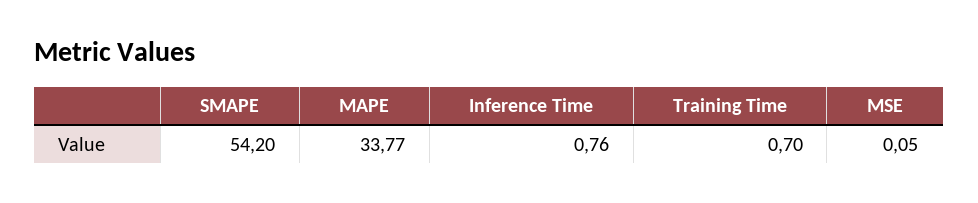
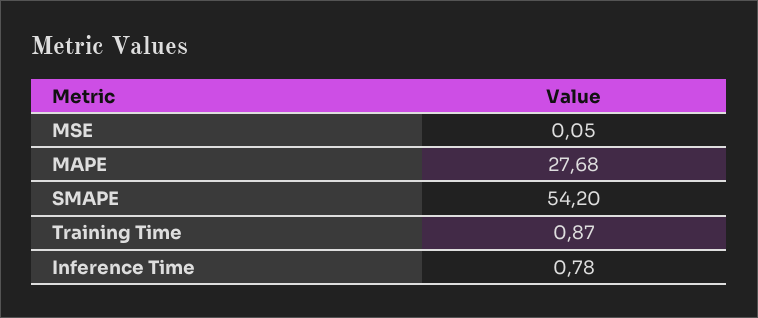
  {
    "SMAPE": 54.2,
-   "MAPE": 33.77,
+   "MAPE": 27.68,
-   "Inference Time": 0.76,
+   "Inference Time": 0.78,
-   "Training Time": 0.7,
+   "Training Time": 0.87,
    "MSE": 0.05
  }

